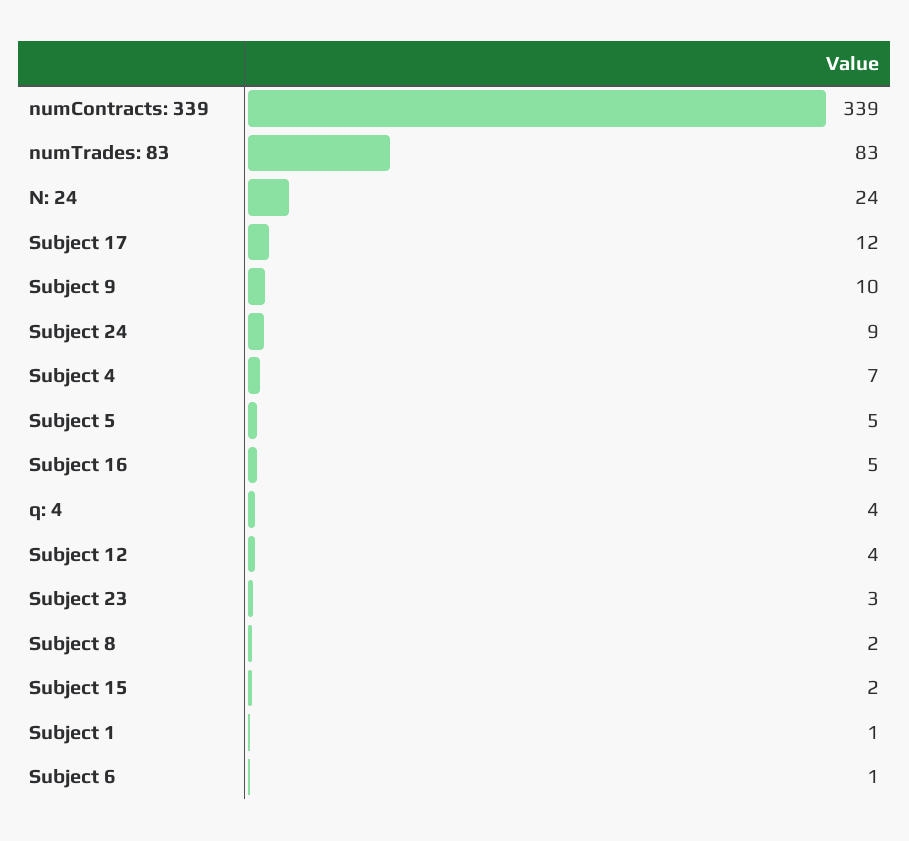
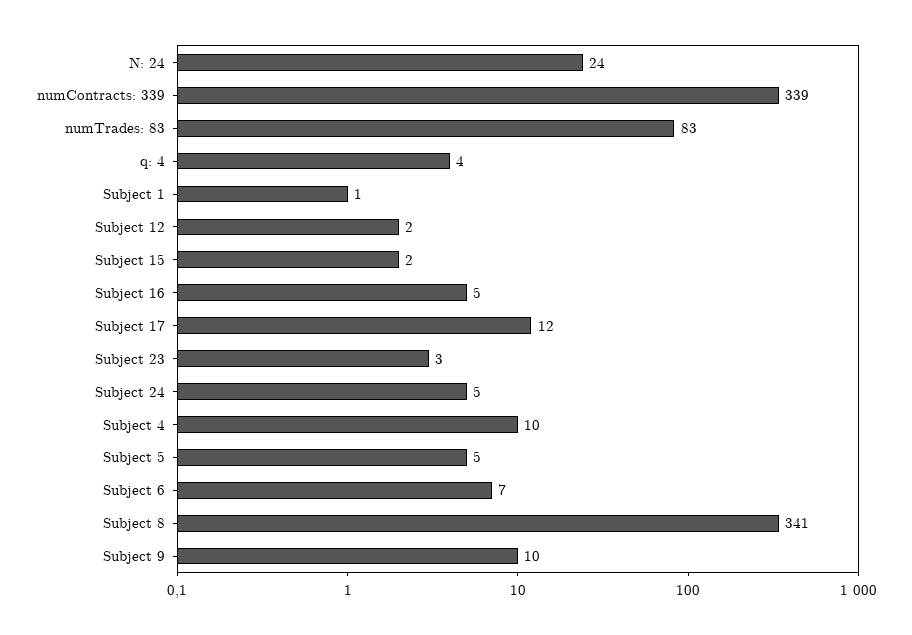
  {
    "numContracts: 339": 339,
    "numTrades: 83": 83,
    "N: 24": 24,
    "Subject 17": 12,
    "Subject 9": 10,
-   "Subject 24": 9,
+   "Subject 24": 5,
-   "Subject 4": 7,
+   "Subject 4": 10,
    "Subject 5": 5,
    "Subject 16": 5,
    "q: 4": 4,
-   "Subject 12": 4,
+   "Subject 12": 2,
    "Subject 23": 3,
-   "Subject 8": 2,
+   "Subject 8": 341,
    "Subject 15": 2,
    "Subject 1": 1,
-   "Subject 6": 1
+   "Subject 6": 7
  }

